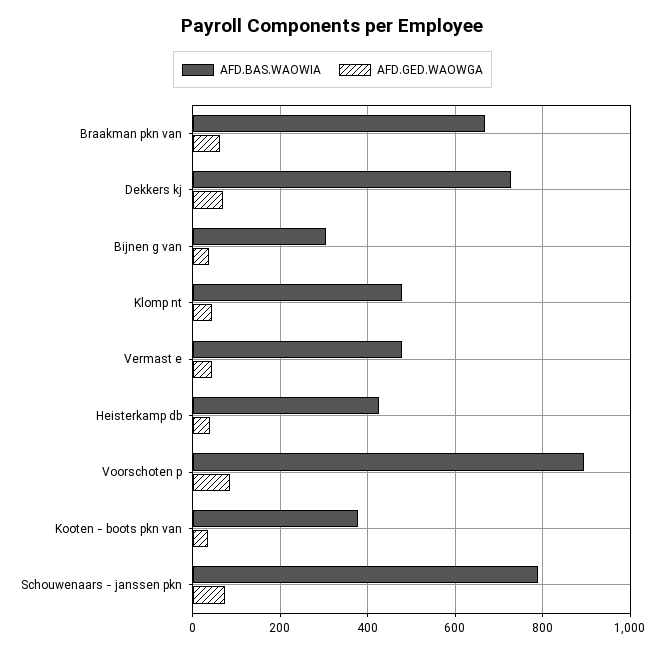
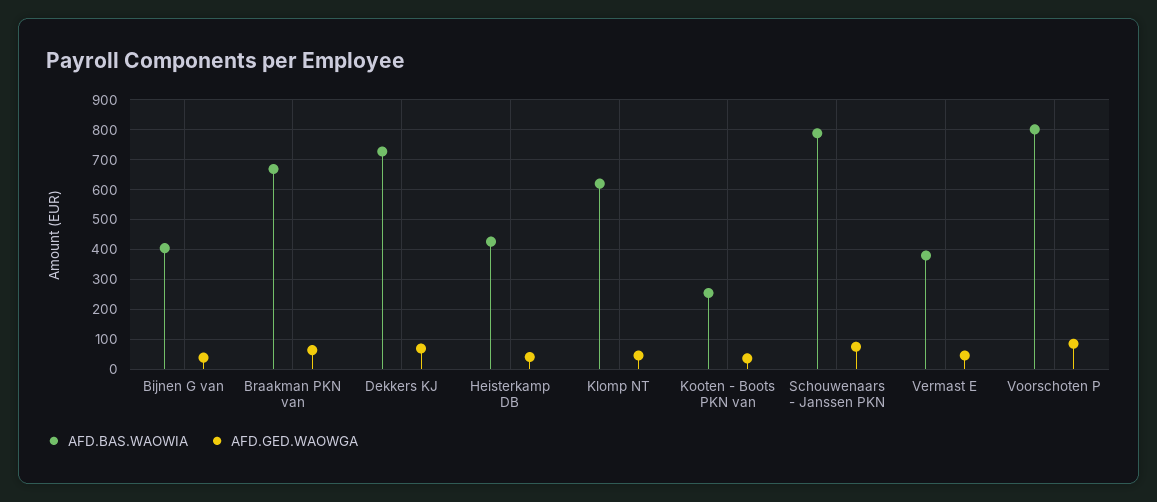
  {
    "AFD.BAS.WAOWIA": {
      "Braakman pkn van": 660,
      "Dekkers kj": 720,
-     "Bijnen g van": 300,
+     "Bijnen g van": 400,
-     "Klomp nt": 480,
+     "Klomp nt": 625,
-     "Vermast e": 480,
+     "Vermast e": 375,
      "Heisterkamp db": 420,
-     "Voorschoten p": 900,
+     "Voorschoten p": 800,
-     "Kooten - boots pkn van": 380,
+     "Kooten - boots pkn van": 250,
      "Schouwenaars - janssen pkn": 780
    },
    "AFD.GED.WAOWGA": {
      "Braakman pkn van": 60,
      "Dekkers kj": 60,
      "Bijnen g van": 40,
      "Klomp nt": 40,
      "Vermast e": 40,
      "Heisterkamp db": 40,
      "Voorschoten p": 80,
      "Kooten - boots pkn van": 40,
      "Schouwenaars - janssen pkn": 80
    }
  }

